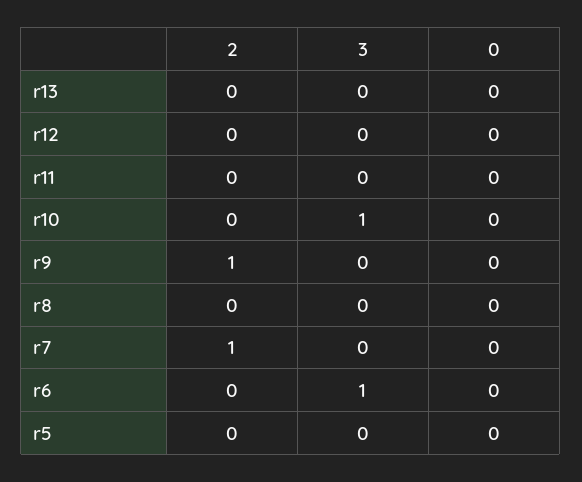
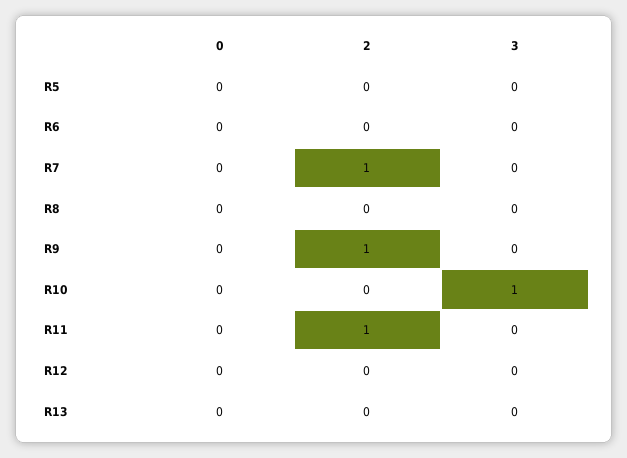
  {
    "2": {
      "r13": 0,
      "r12": 0,
-     "r11": 0,
+     "r11": 1,
      "r10": 0,
      "r9": 1,
      "r8": 0,
      "r7": 1,
      "r6": 0,
      "r5": 0
    },
    "3": {
      "r13": 0,
      "r12": 0,
      "r11": 0,
      "r10": 1,
      "r9": 0,
      "r8": 0,
      "r7": 0,
-     "r6": 1,
+     "r6": 0,
      "r5": 0
    },
    "0": {
      "r13": 0,
      "r12": 0,
      "r11": 0,
      "r10": 0,
      "r9": 0,
      "r8": 0,
      "r7": 0,
      "r6": 0,
      "r5": 0
    }
  }

